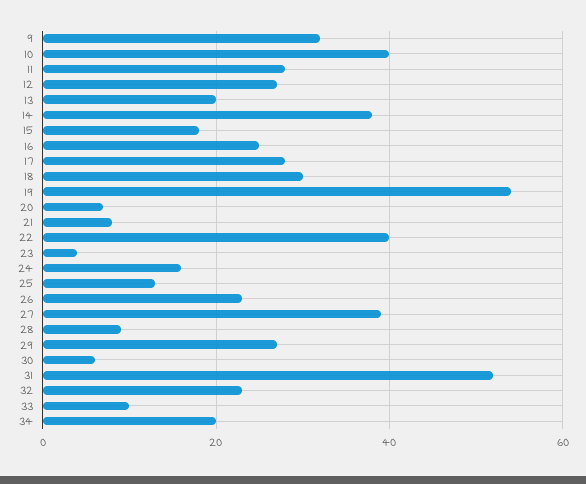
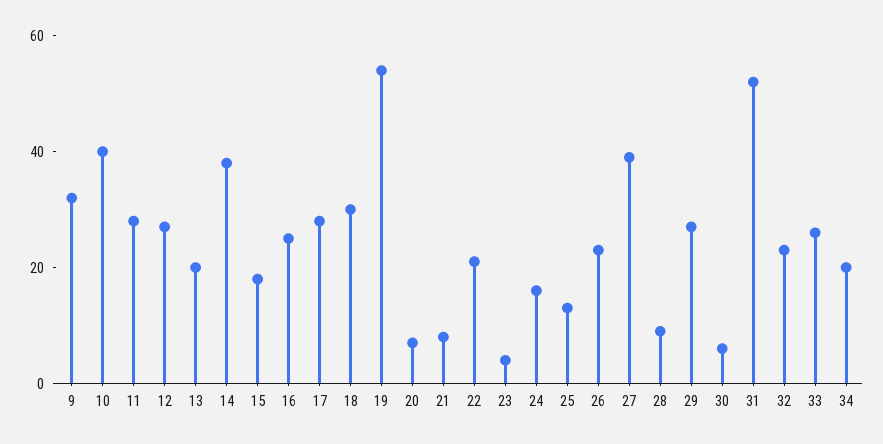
  {
    "9": 30,
    "10": 40,
    "11": 30,
    "12": 25,
    "13": 20,
    "14": 40,
    "15": 20,
    "16": 25,
    "17": 30,
    "18": 30,
    "19": 55,
    "20": 5,
    "21": 10,
-   "22": 40,
+   "22": 20,
    "23": 5,
    "24": 15,
    "25": 15,
    "26": 25,
    "27": 40,
    "28": 10,
    "29": 25,
    "30": 5,
    "31": 50,
    "32": 25,
-   "33": 10,
+   "33": 25,
    "34": 20
  }

